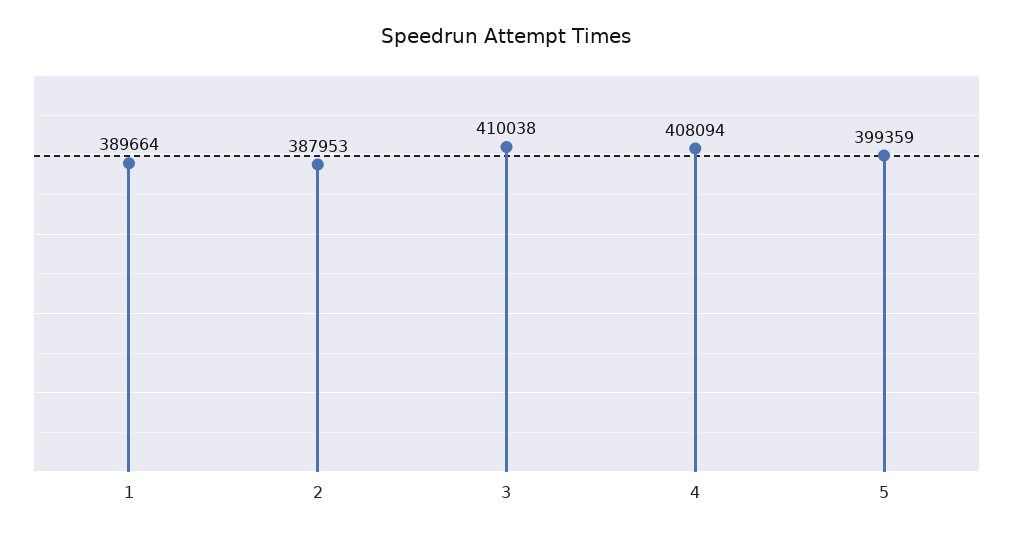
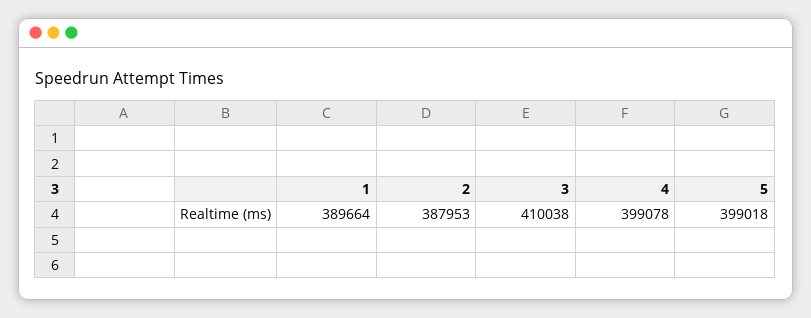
  {
    "1": 389664,
    "2": 387953,
    "3": 410038,
-   "4": 408094,
+   "4": 399078,
-   "5": 399359
+   "5": 399018
  }

